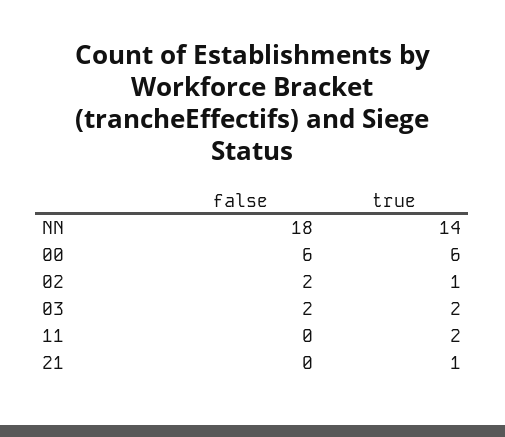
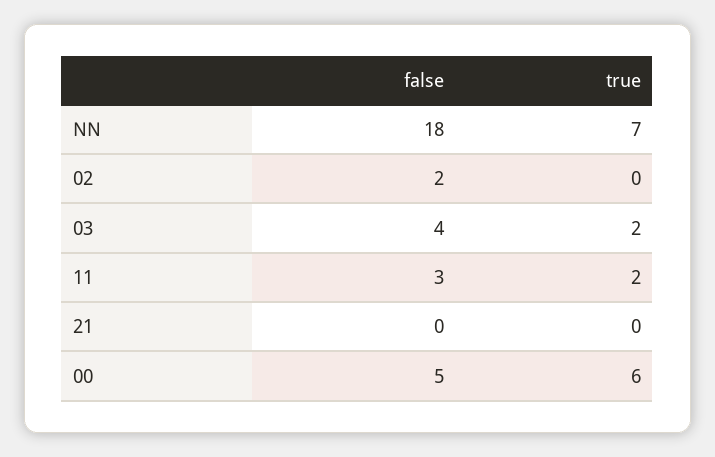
  {
    "false": {
      "NN": 18,
-     "00": 6,
+     "00": 5,
      "02": 2,
-     "03": 2,
+     "03": 4,
-     "11": 0,
+     "11": 3,
      "21": 0
    },
    "true": {
-     "NN": 14,
+     "NN": 7,
      "00": 6,
-     "02": 1,
+     "02": 0,
      "03": 2,
      "11": 2,
-     "21": 1
+     "21": 0
    }
  }

